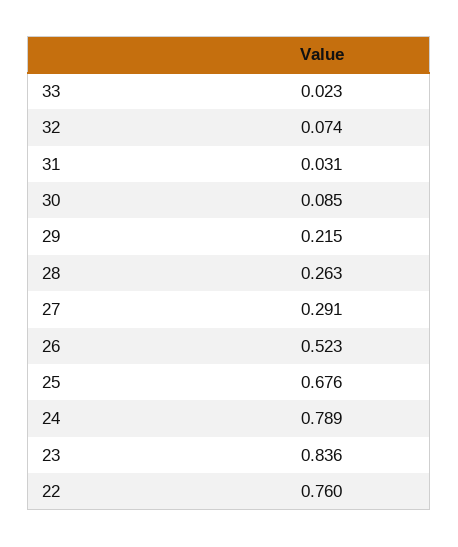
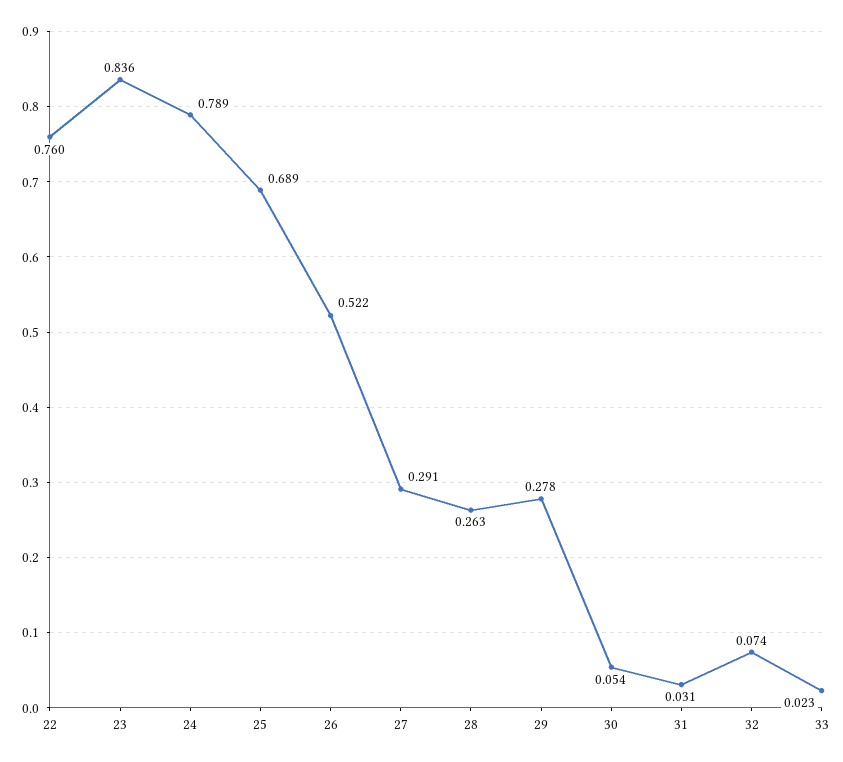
  {
    "33": 0.023,
    "32": 0.074,
    "31": 0.031,
-   "30": 0.085,
+   "30": 0.054,
-   "29": 0.215,
+   "29": 0.278,
    "28": 0.263,
    "27": 0.291,
-   "26": 0.523,
+   "26": 0.522,
-   "25": 0.676,
+   "25": 0.689,
    "24": 0.789,
    "23": 0.836,
    "22": 0.76
  }

